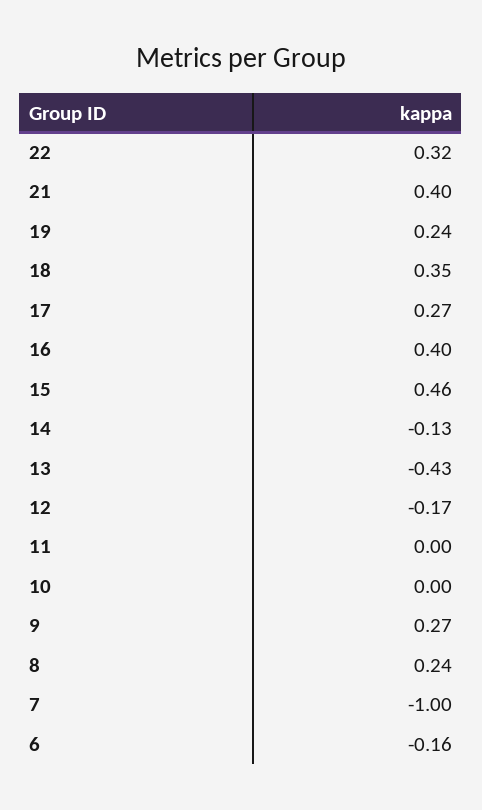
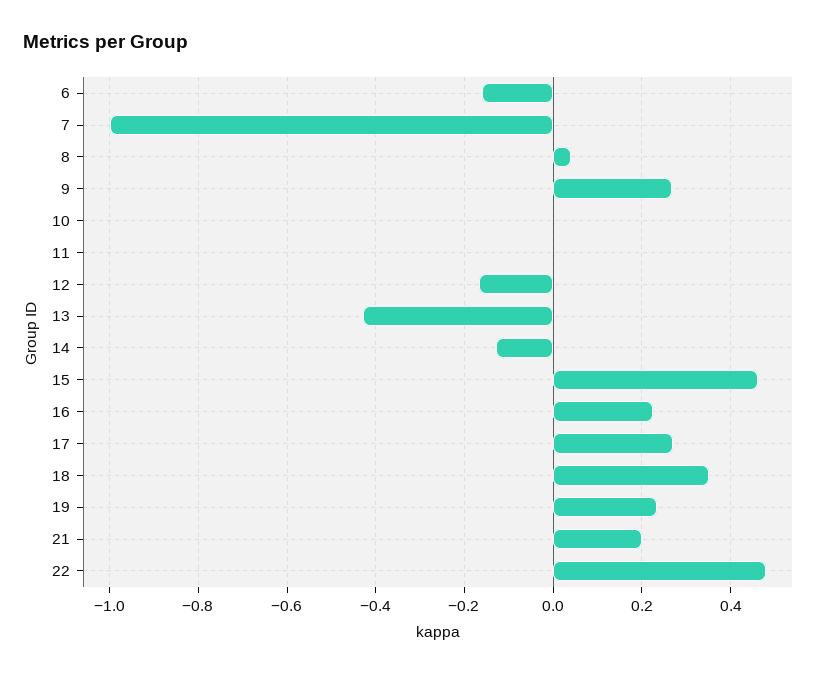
  {
-   "22": 0.32,
+   "22": 0.48,
-   "21": 0.4,
+   "21": 0.2,
    "19": 0.24,
    "18": 0.35,
    "17": 0.27,
-   "16": 0.4,
+   "16": 0.22,
    "15": 0.46,
    "14": -0.13,
    "13": -0.43,
    "12": -0.17,
    "11": 0,
    "10": 0,
    "9": 0.27,
-   "8": 0.24,
+   "8": 0.04,
    "7": -1,
    "6": -0.16
  }

